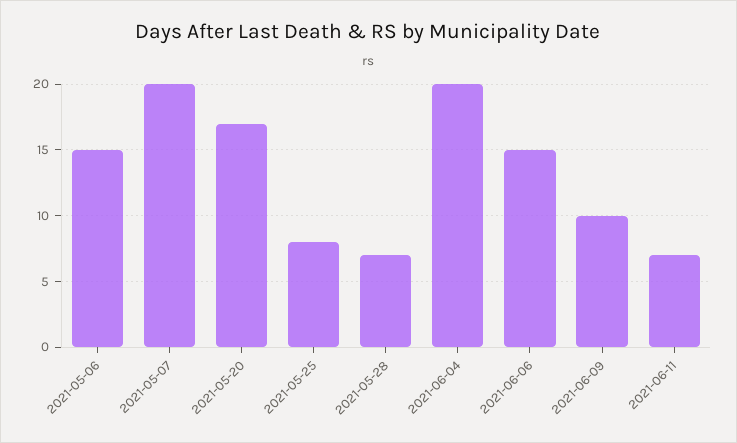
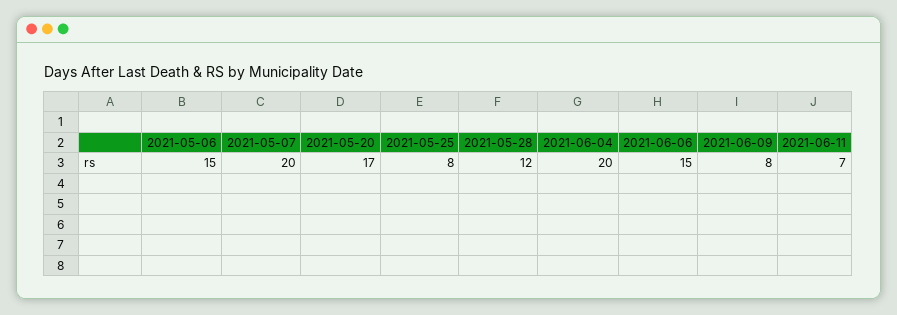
  {
    "2021-05-06": 15,
    "2021-05-07": 20,
    "2021-05-20": 17,
    "2021-05-25": 8,
-   "2021-05-28": 7,
+   "2021-05-28": 12,
    "2021-06-04": 20,
    "2021-06-06": 15,
-   "2021-06-09": 10,
+   "2021-06-09": 8,
    "2021-06-11": 7
  }

